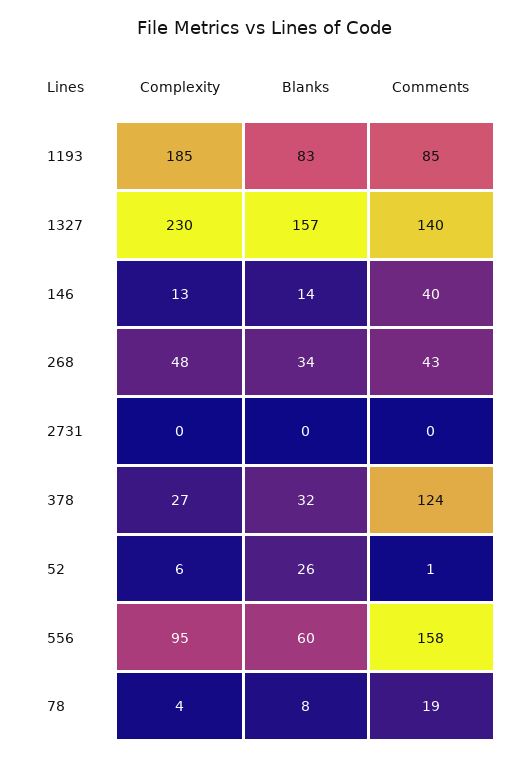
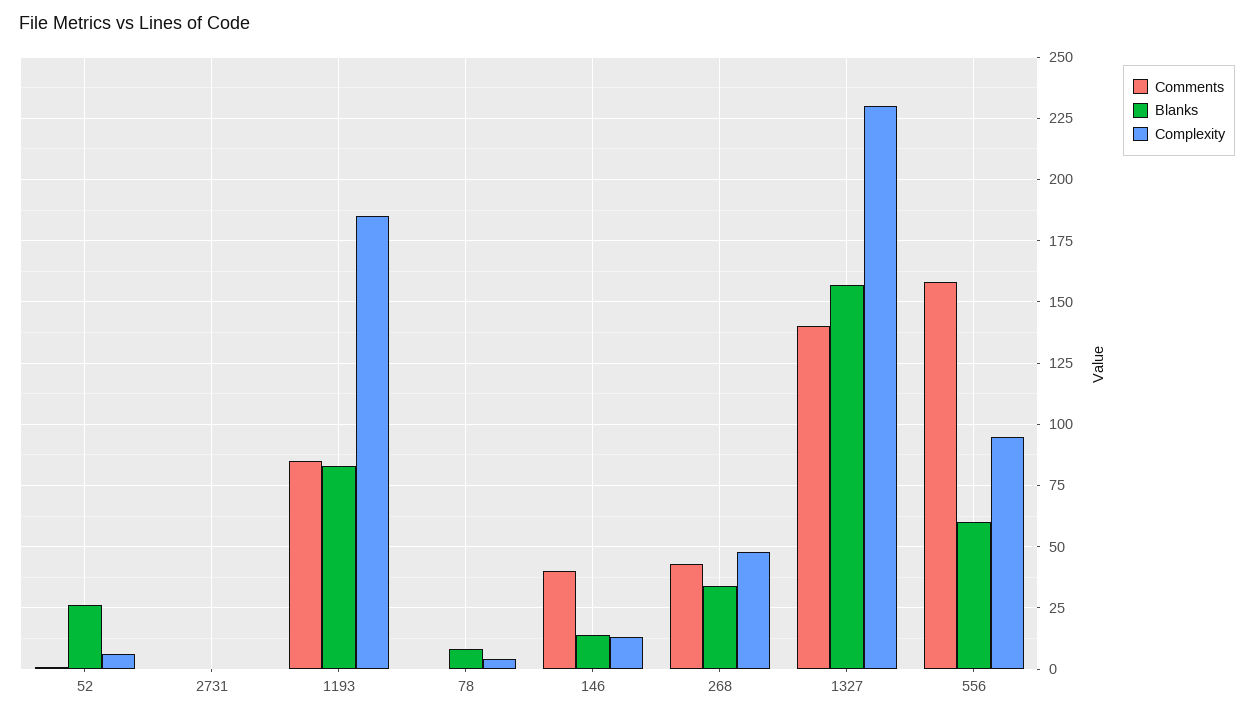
  {
    "Complexity": {
      "1193": 185,
      "1327": 230,
      "146": 13,
      "268": 48,
      "2731": 0,
-     "378": 27,
      "52": 6,
      "556": 95,
      "78": 4
    },
    "Blanks": {
      "1193": 83,
      "1327": 157,
      "146": 14,
      "268": 34,
      "2731": 0,
-     "378": 32,
      "52": 26,
      "556": 60,
      "78": 8
    },
    "Comments": {
      "1193": 85,
      "1327": 140,
      "146": 40,
      "268": 43,
      "2731": 0,
-     "378": 124,
      "52": 1,
      "556": 158,
-     "78": 19
+     "78": 0
    }
  }

